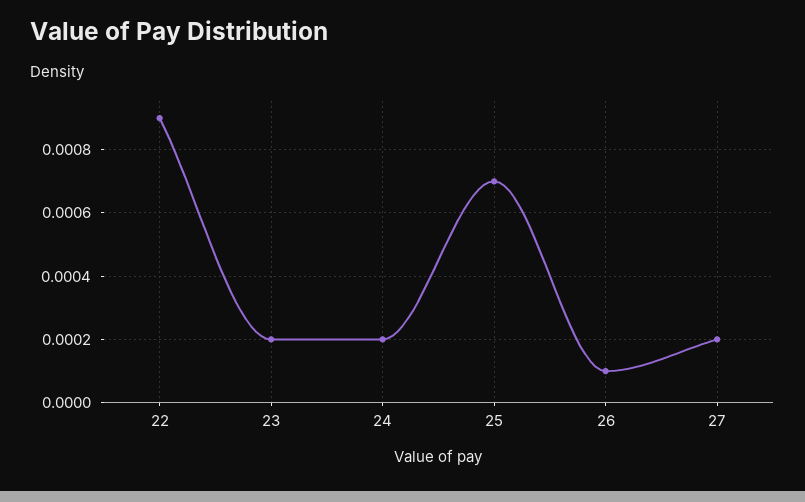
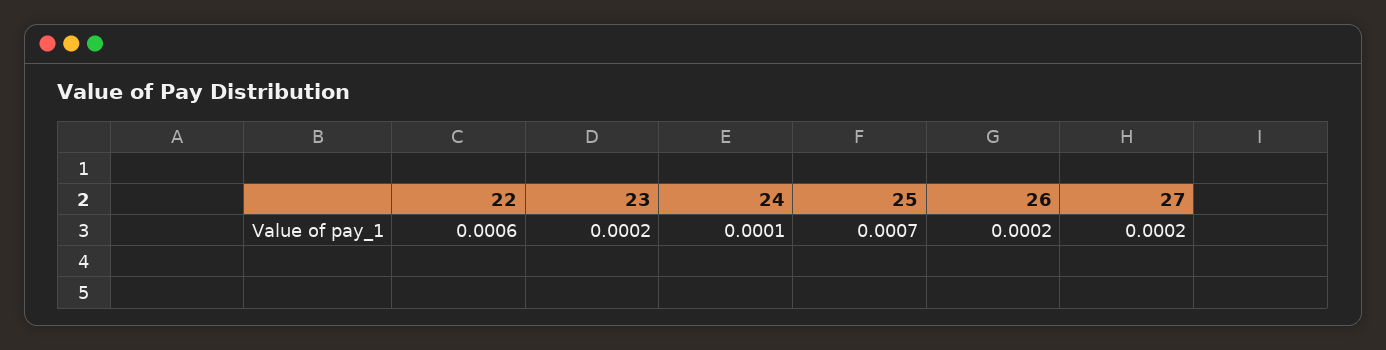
  {
-   "22": 0.0009,
+   "22": 0.0006,
    "23": 0.0002,
-   "24": 0.0002,
+   "24": 0.0001,
    "25": 0.0007,
-   "26": 0.0001,
+   "26": 0.0002,
    "27": 0.0002
  }

